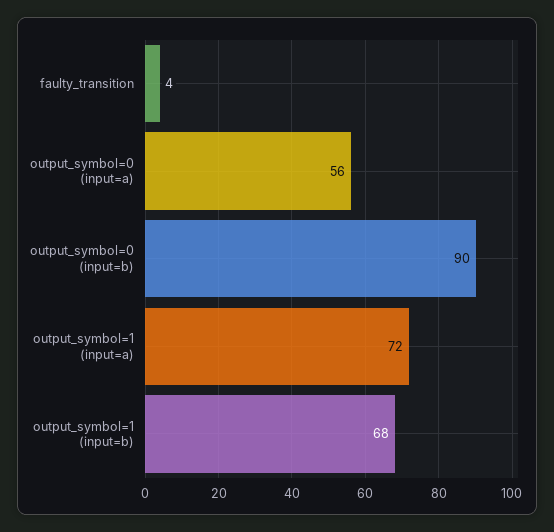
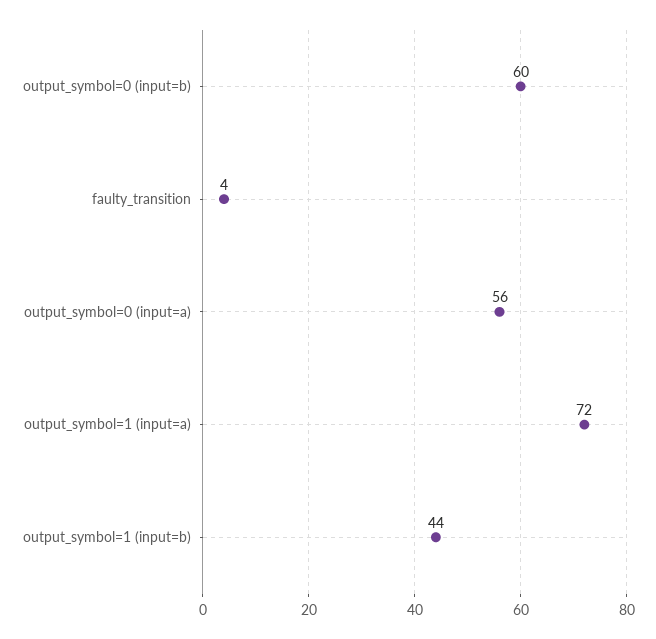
  {
    "faulty_transition": 4,
    "output_symbol=0 (input=a)": 56,
-   "output_symbol=0 (input=b)": 90,
+   "output_symbol=0 (input=b)": 60,
    "output_symbol=1 (input=a)": 72,
-   "output_symbol=1 (input=b)": 68
+   "output_symbol=1 (input=b)": 44
  }

